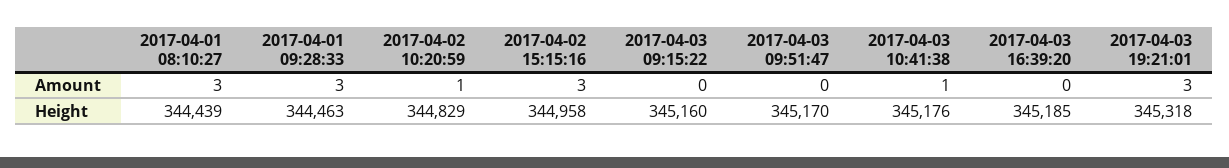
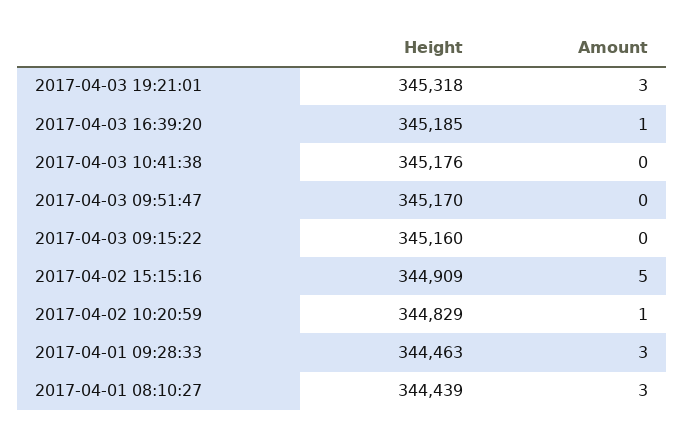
  {
    "2017-04-01 08:10:27": {
      "Amount": 3,
      "Height": 344439
    },
    "2017-04-01 09:28:33": {
      "Amount": 3,
      "Height": 344463
    },
    "2017-04-02 10:20:59": {
      "Amount": 1,
      "Height": 344829
    },
    "2017-04-02 15:15:16": {
-     "Amount": 3,
+     "Amount": 5,
-     "Height": 344958
+     "Height": 344909
    },
    "2017-04-03 09:15:22": {
      "Amount": 0,
      "Height": 345160
    },
    "2017-04-03 09:51:47": {
      "Amount": 0,
      "Height": 345170
    },
    "2017-04-03 10:41:38": {
-     "Amount": 1,
+     "Amount": 0,
      "Height": 345176
    },
    "2017-04-03 16:39:20": {
-     "Amount": 0,
+     "Amount": 1,
      "Height": 345185
    },
    "2017-04-03 19:21:01": {
      "Amount": 3,
      "Height": 345318
    }
  }

